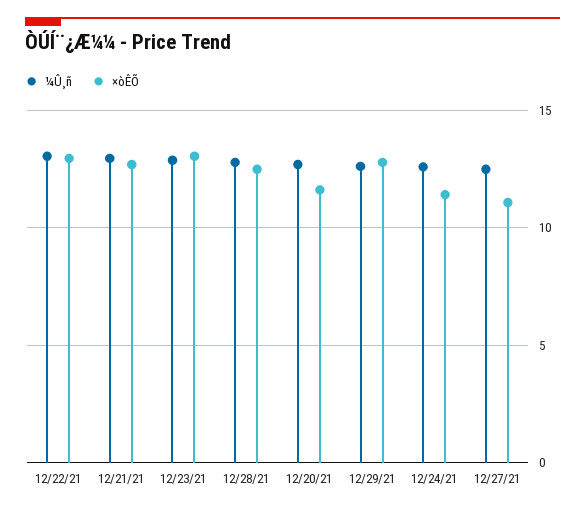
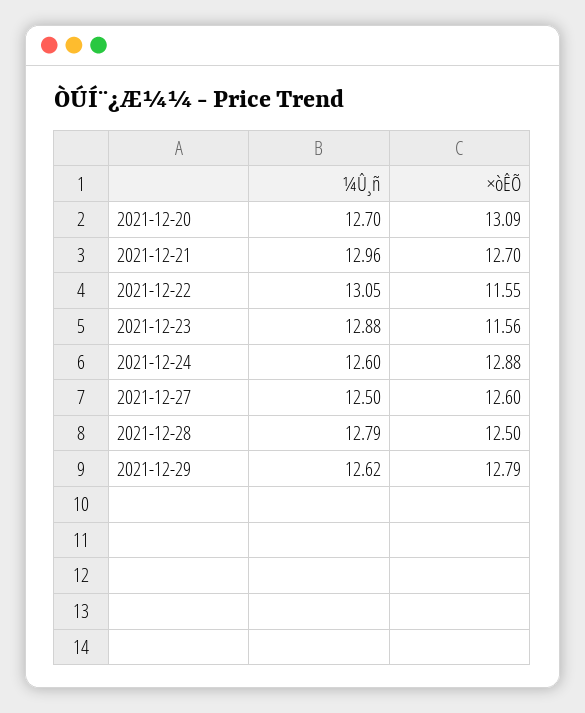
  {
    "¼Û¸ñ": {
      "12/22/21": 13.05,
      "12/21/21": 12.96,
      "12/23/21": 12.88,
      "12/28/21": 12.79,
      "12/20/21": 12.7,
      "12/29/21": 12.62,
      "12/24/21": 12.6,
      "12/27/21": 12.5
    },
    "×òÊÕ": {
-     "12/22/21": 13,
+     "12/22/21": 11.55,
      "12/21/21": 12.7,
-     "12/23/21": 13,
+     "12/23/21": 11.56,
      "12/28/21": 12.5,
-     "12/20/21": 11.5,
+     "12/20/21": 13.09,
      "12/29/21": 12.79,
-     "12/24/21": 11.5,
+     "12/24/21": 12.88,
-     "12/27/21": 11
+     "12/27/21": 12.6
    }
  }

